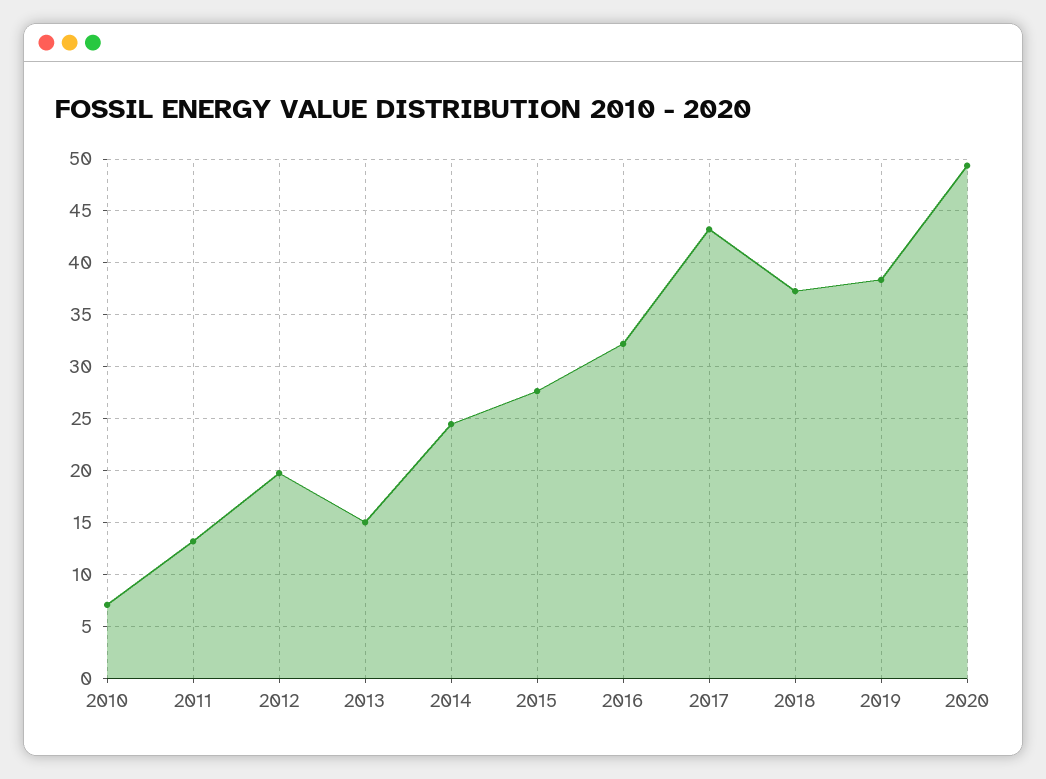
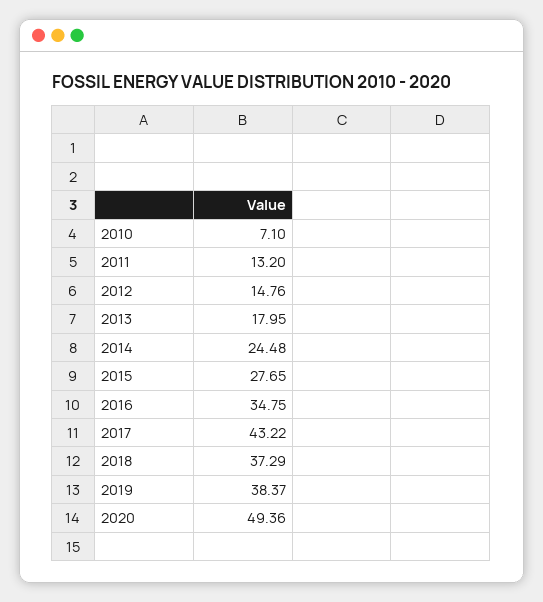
  {
    "2010": 7.1,
    "2011": 13.2,
-   "2012": 20,
+   "2012": 14.76,
-   "2013": 15,
+   "2013": 17.95,
    "2014": 24.48,
    "2015": 27.65,
-   "2016": 32,
+   "2016": 34.75,
    "2017": 43.22,
    "2018": 37.29,
    "2019": 38.37,
    "2020": 49.36
  }

